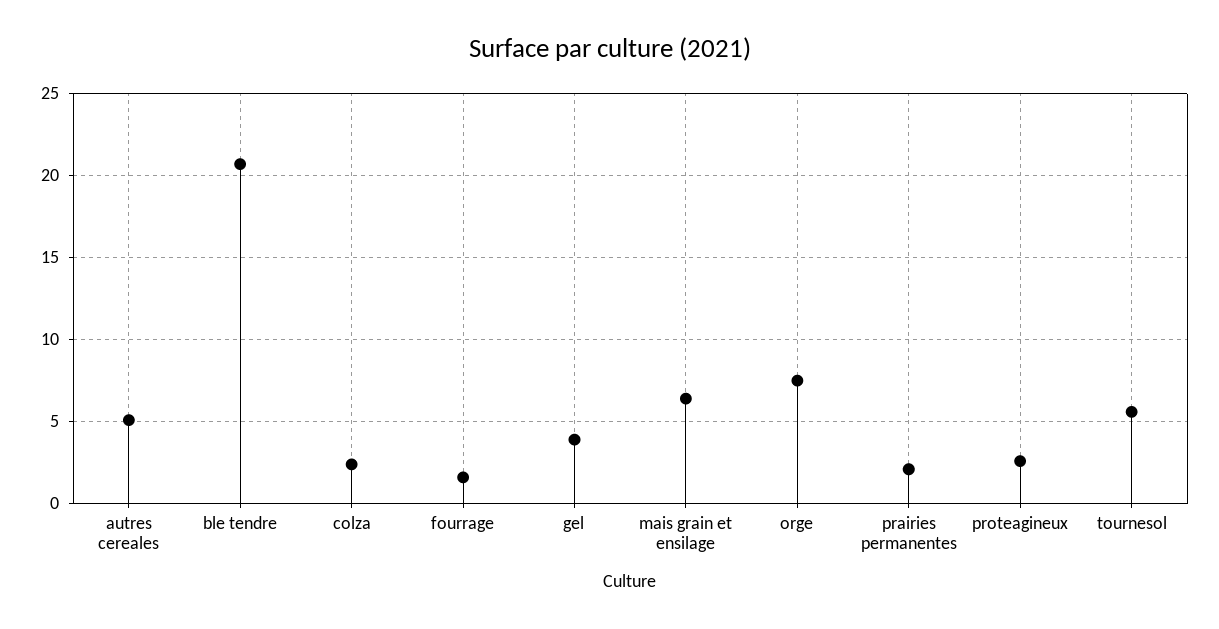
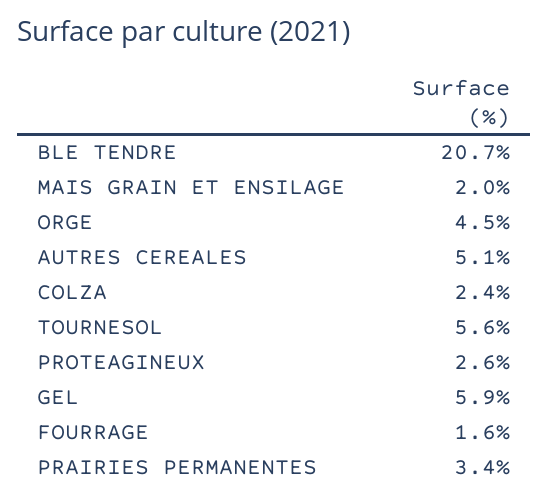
  {
    "autres cereales": 5.1,
    "ble tendre": 20.7,
    "colza": 2.4,
    "fourrage": 1.6,
-   "gel": 4,
+   "gel": 5.9,
-   "mais grain et ensilage": 6.5,
+   "mais grain et ensilage": 2,
-   "orge": 7.5,
+   "orge": 4.5,
-   "prairies permanentes": 2,
+   "prairies permanentes": 3.4,
    "proteagineux": 2.6,
    "tournesol": 5.6
  }

